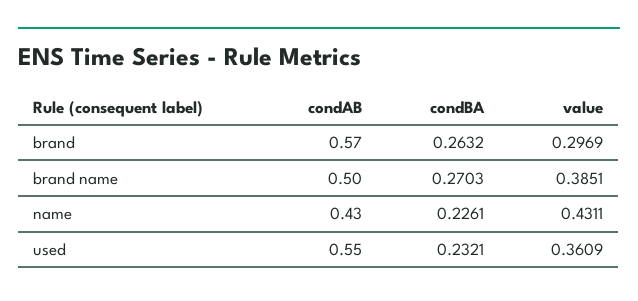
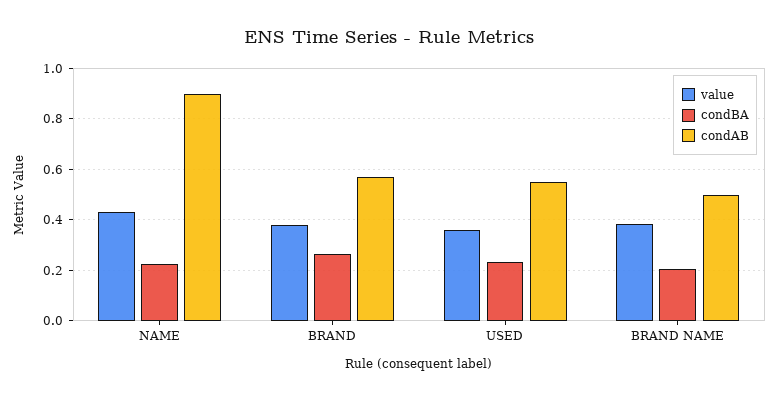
  {
    "condAB": {
      "brand": 0.57,
      "brand name": 0.5,
-     "name": 0.43,
+     "name": 0.9,
      "used": 0.55
    },
    "condBA": {
      "brand": 0.2632,
-     "brand name": 0.2703,
+     "brand name": 0.2,
      "name": 0.2261,
      "used": 0.2321
    },
    "value": {
-     "brand": 0.2969,
+     "brand": 0.375,
      "brand name": 0.3851,
      "name": 0.4311,
      "used": 0.3609
    }
  }

